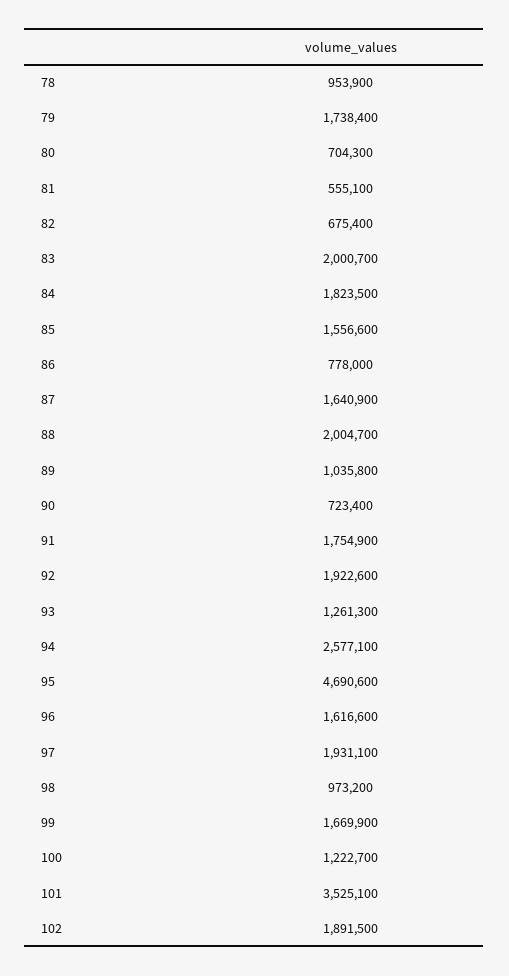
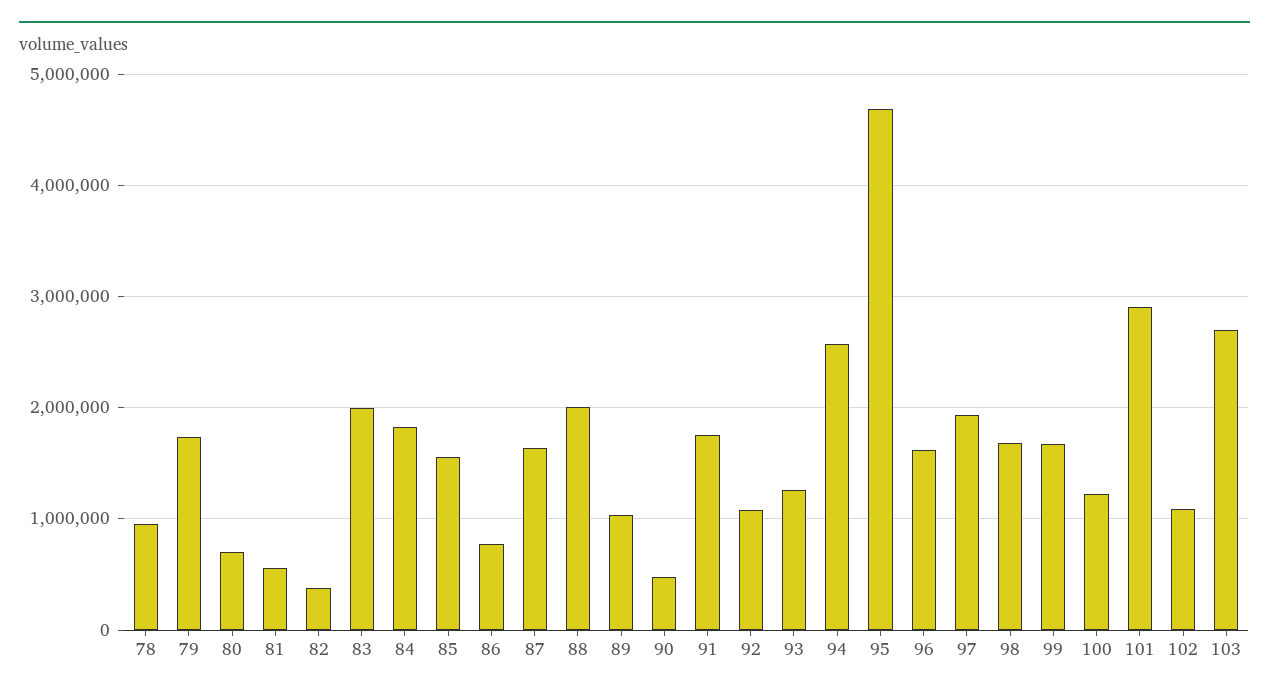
  {
    "78": 953900,
    "79": 1738400,
    "80": 704300,
    "81": 555100,
-   "82": 675400,
+   "82": 400000,
    "83": 2000700,
    "84": 1823500,
    "85": 1556600,
    "86": 778000,
    "87": 1640900,
    "88": 2004700,
    "89": 1035800,
-   "90": 723400,
+   "90": 500000,
    "91": 1754900,
-   "92": 1922600,
+   "92": 1100000,
    "93": 1261300,
    "94": 2577100,
    "95": 4690600,
    "96": 1616600,
    "97": 1931100,
-   "98": 973200,
+   "98": 1700000,
    "99": 1669900,
    "100": 1222700,
-   "101": 3525100,
+   "101": 2900000,
-   "102": 1891500
+   "102": 1100000,
+   "103": 2700000
  }

